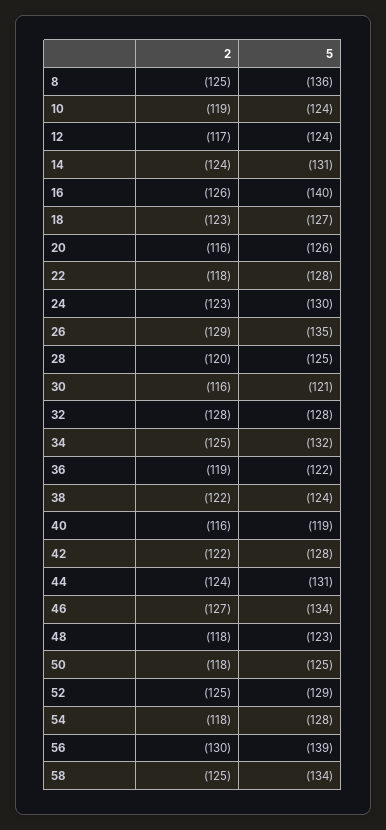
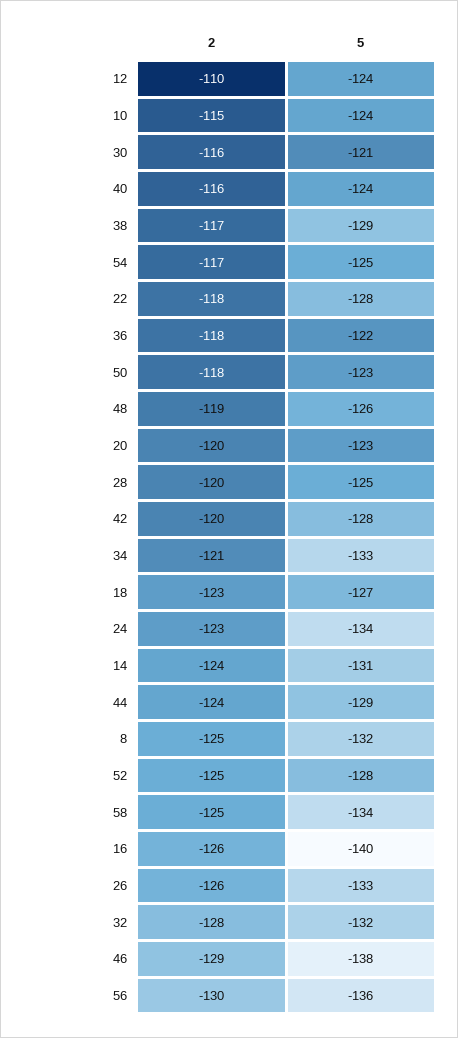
  {
    "2": {
      "8": -125,
-     "10": -119,
+     "10": -115,
-     "12": -117,
+     "12": -110,
      "14": -124,
      "16": -126,
      "18": -123,
-     "20": -116,
+     "20": -120,
      "22": -118,
      "24": -123,
-     "26": -129,
+     "26": -126,
      "28": -120,
      "30": -116,
      "32": -128,
-     "34": -125,
+     "34": -121,
-     "36": -119,
+     "36": -118,
-     "38": -122,
+     "38": -117,
      "40": -116,
-     "42": -122,
+     "42": -120,
      "44": -124,
-     "46": -127,
+     "46": -129,
-     "48": -118,
+     "48": -119,
      "50": -118,
      "52": -125,
-     "54": -118,
+     "54": -117,
      "56": -130,
      "58": -125
    },
    "5": {
-     "8": -136,
+     "8": -132,
      "10": -124,
      "12": -124,
      "14": -131,
      "16": -140,
      "18": -127,
-     "20": -126,
+     "20": -123,
      "22": -128,
-     "24": -130,
+     "24": -134,
-     "26": -135,
+     "26": -133,
      "28": -125,
      "30": -121,
-     "32": -128,
+     "32": -132,
-     "34": -132,
+     "34": -133,
      "36": -122,
-     "38": -124,
+     "38": -129,
-     "40": -119,
+     "40": -124,
      "42": -128,
-     "44": -131,
+     "44": -129,
-     "46": -134,
+     "46": -138,
-     "48": -123,
+     "48": -126,
-     "50": -125,
+     "50": -123,
-     "52": -129,
+     "52": -128,
-     "54": -128,
+     "54": -125,
-     "56": -139,
+     "56": -136,
      "58": -134
    }
  }

